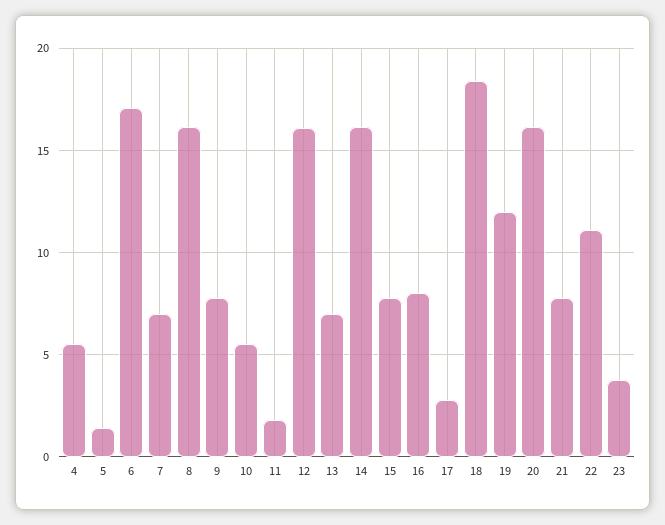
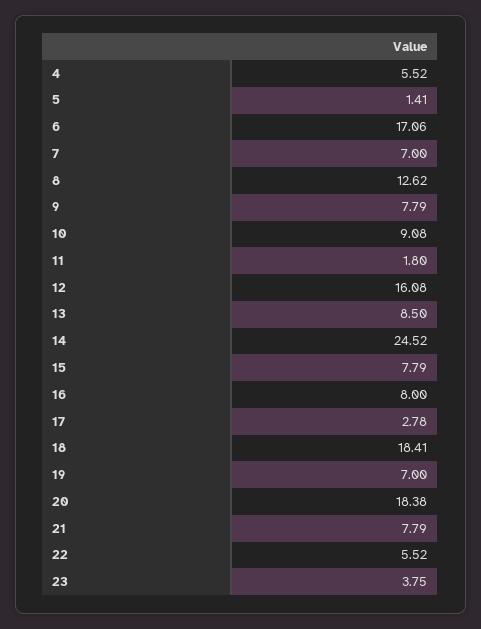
  {
    "4": 5.52,
    "5": 1.41,
    "6": 17.06,
    "7": 7,
-   "8": 16,
+   "8": 12.62,
    "9": 7.79,
-   "10": 5.5,
+   "10": 9.08,
    "11": 1.8,
    "12": 16.08,
-   "13": 7,
+   "13": 8.5,
-   "14": 16,
+   "14": 24.52,
    "15": 7.79,
    "16": 8,
    "17": 2.78,
    "18": 18.41,
-   "19": 12,
+   "19": 7,
-   "20": 16,
+   "20": 18.38,
    "21": 7.79,
-   "22": 11,
+   "22": 5.52,
    "23": 3.75
  }

